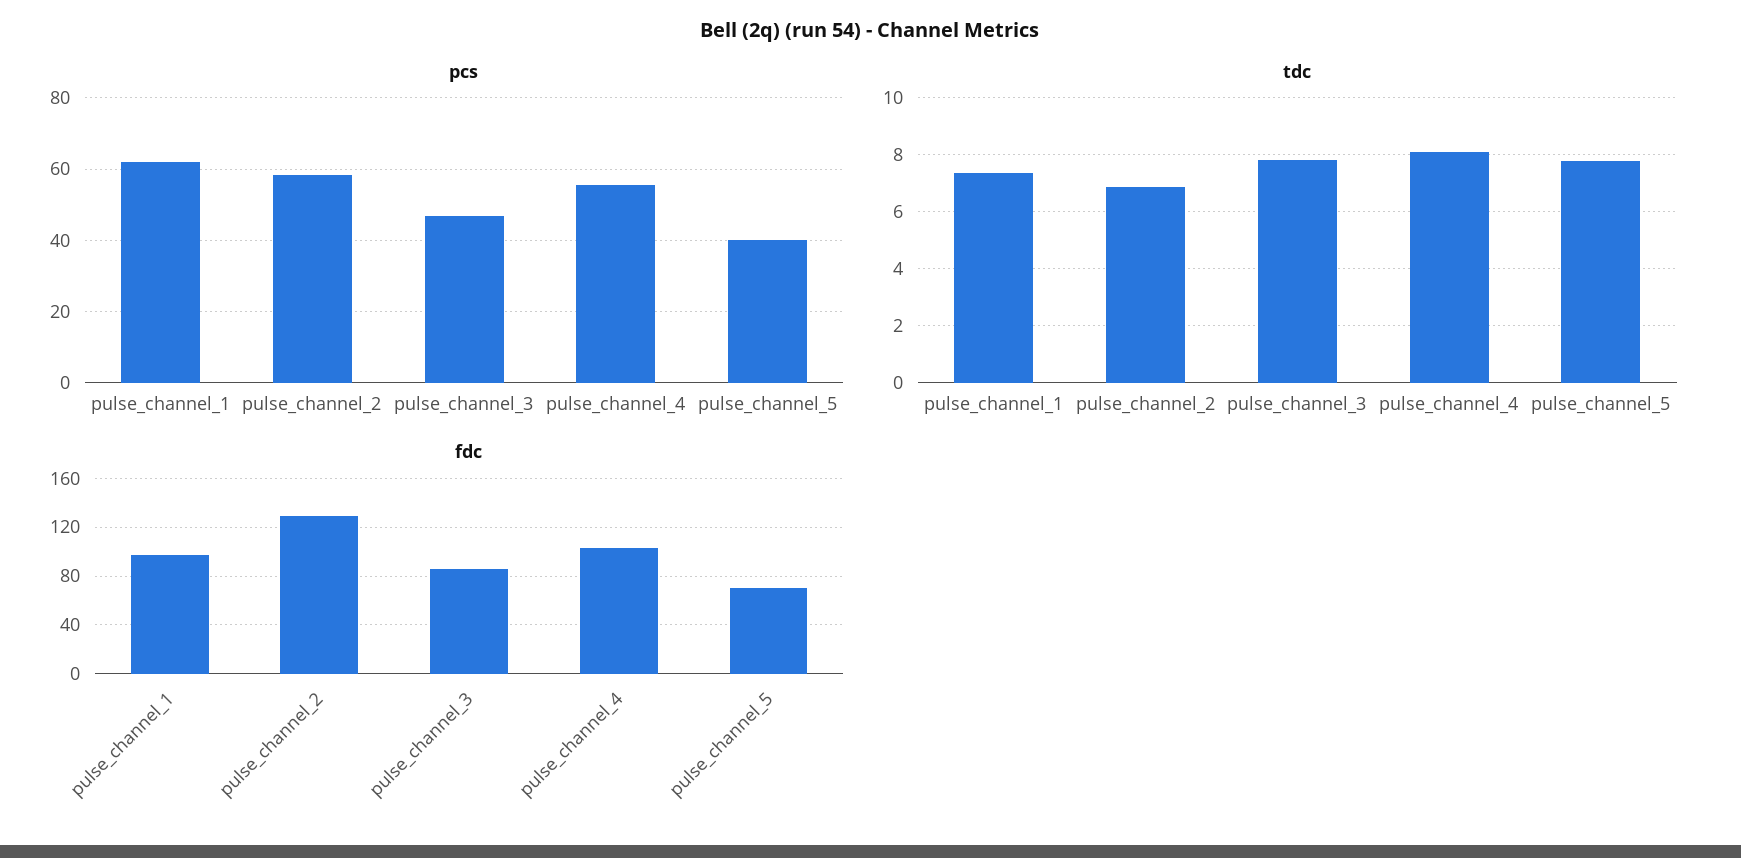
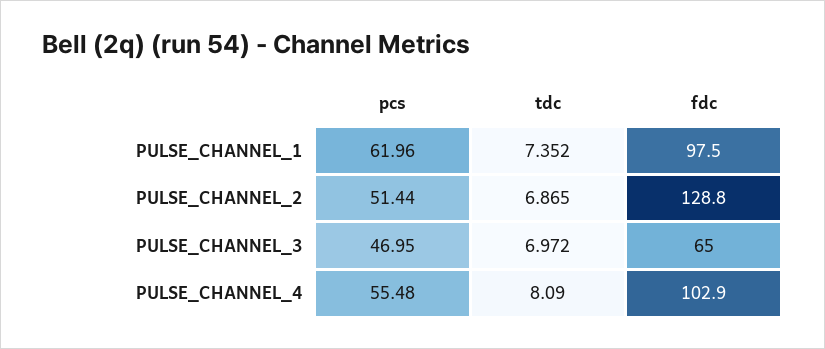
  {
    "pcs": {
      "pulse_channel_1": 61.96,
-     "pulse_channel_2": 58,
+     "pulse_channel_2": 51.44,
      "pulse_channel_3": 46.95,
-     "pulse_channel_4": 55.48,
+     "pulse_channel_4": 55.48
-     "pulse_channel_5": 40
    },
    "tdc": {
      "pulse_channel_1": 7.352,
      "pulse_channel_2": 6.865,
-     "pulse_channel_3": 7.75,
+     "pulse_channel_3": 6.972,
-     "pulse_channel_4": 8.09,
+     "pulse_channel_4": 8.09
-     "pulse_channel_5": 7.75
    },
    "fdc": {
      "pulse_channel_1": 97.5,
      "pulse_channel_2": 128.8,
-     "pulse_channel_3": 85,
+     "pulse_channel_3": 65,
-     "pulse_channel_4": 102.9,
+     "pulse_channel_4": 102.9
-     "pulse_channel_5": 70
    }
  }

